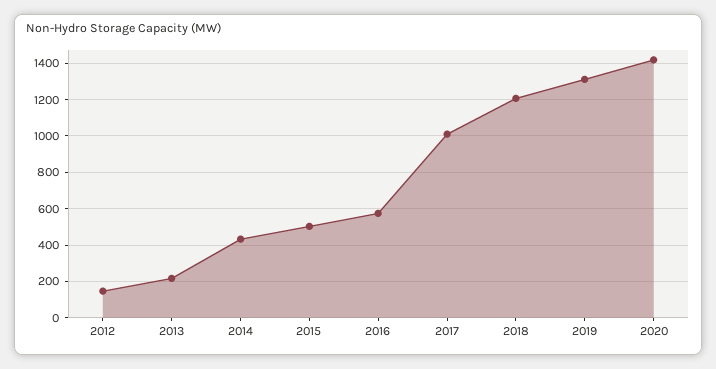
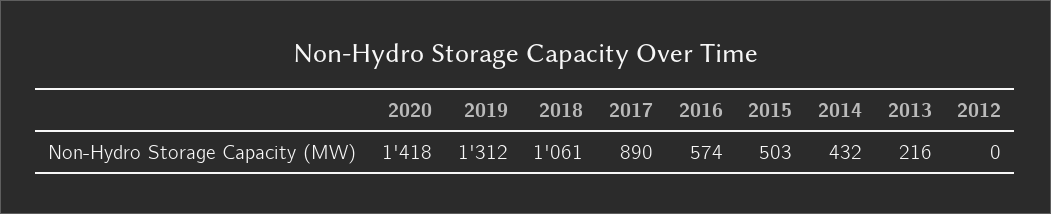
  {
-   "2012": 150,
+   "2012": 0,
    "2013": 216,
    "2014": 432,
    "2015": 503,
    "2016": 574,
-   "2017": 1000,
+   "2017": 890,
-   "2018": 1200,
+   "2018": 1061,
    "2019": 1312,
    "2020": 1418
  }

